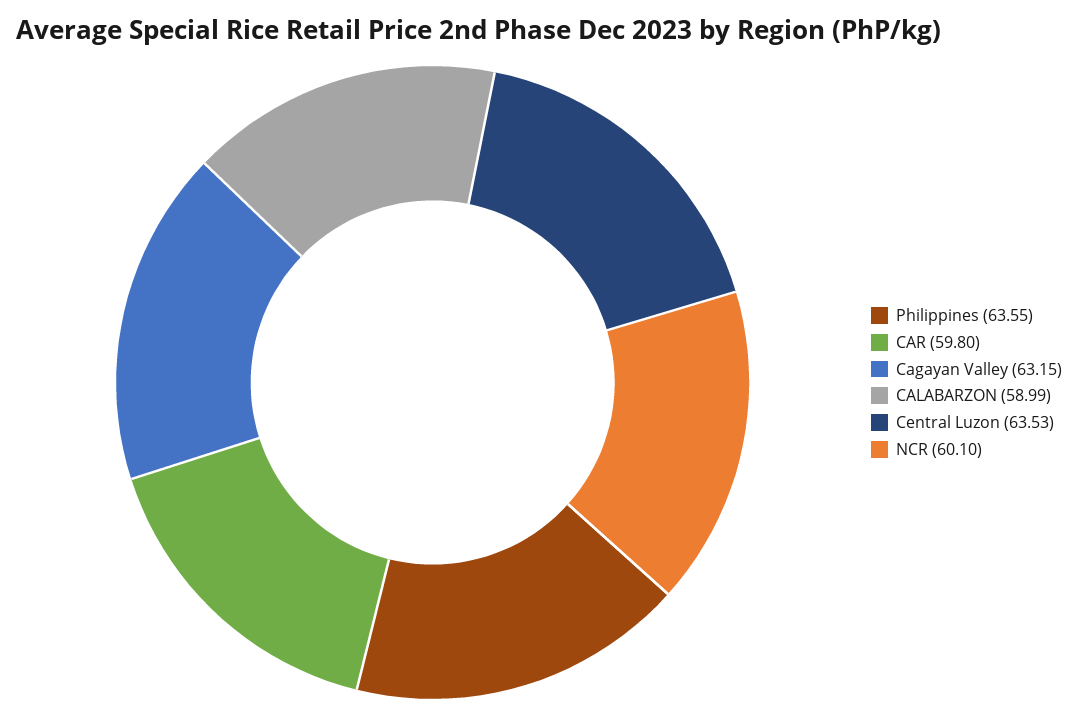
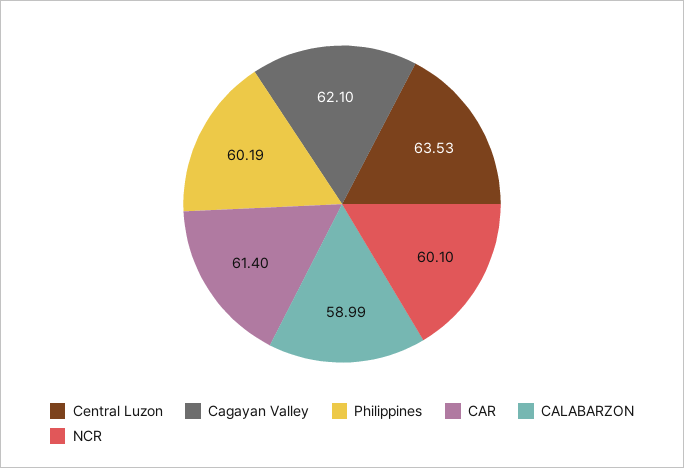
  {
-   "Philippines": 63.55,
+   "Philippines": 60.19,
-   "CAR": 59.8,
+   "CAR": 61.4,
-   "Cagayan Valley": 63.15,
+   "Cagayan Valley": 62.1,
    "CALABARZON": 58.99,
    "Central Luzon": 63.53,
    "NCR": 60.1
  }

